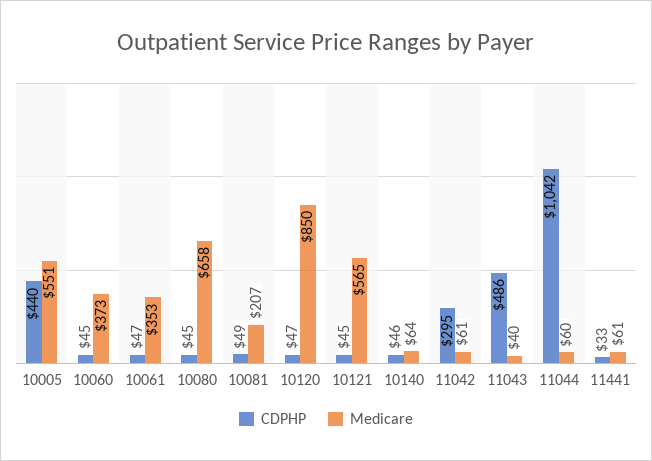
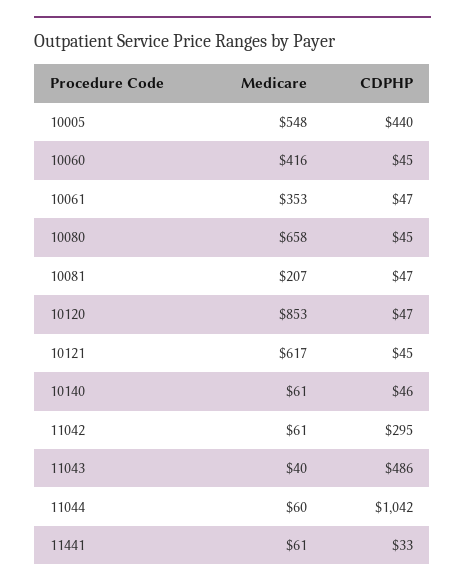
  {
    "CDPHP": {
      "10005": 440,
      "10060": 45,
      "10061": 47,
      "10080": 45,
-     "10081": 49,
+     "10081": 47,
      "10120": 47,
      "10121": 45,
      "10140": 46,
      "11042": 295,
      "11043": 486,
      "11044": 1042,
      "11441": 33
    },
    "Medicare": {
-     "10005": 551,
+     "10005": 548,
-     "10060": 373,
+     "10060": 416,
      "10061": 353,
      "10080": 658,
      "10081": 207,
-     "10120": 850,
+     "10120": 853,
-     "10121": 565,
+     "10121": 617,
-     "10140": 64,
+     "10140": 61,
      "11042": 61,
      "11043": 40,
      "11044": 60,
      "11441": 61
    }
  }

